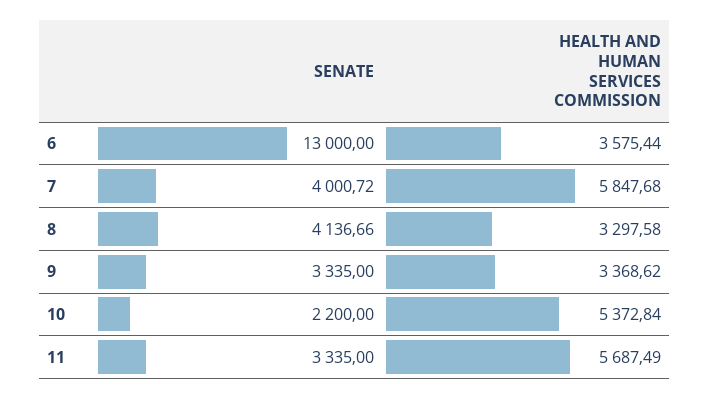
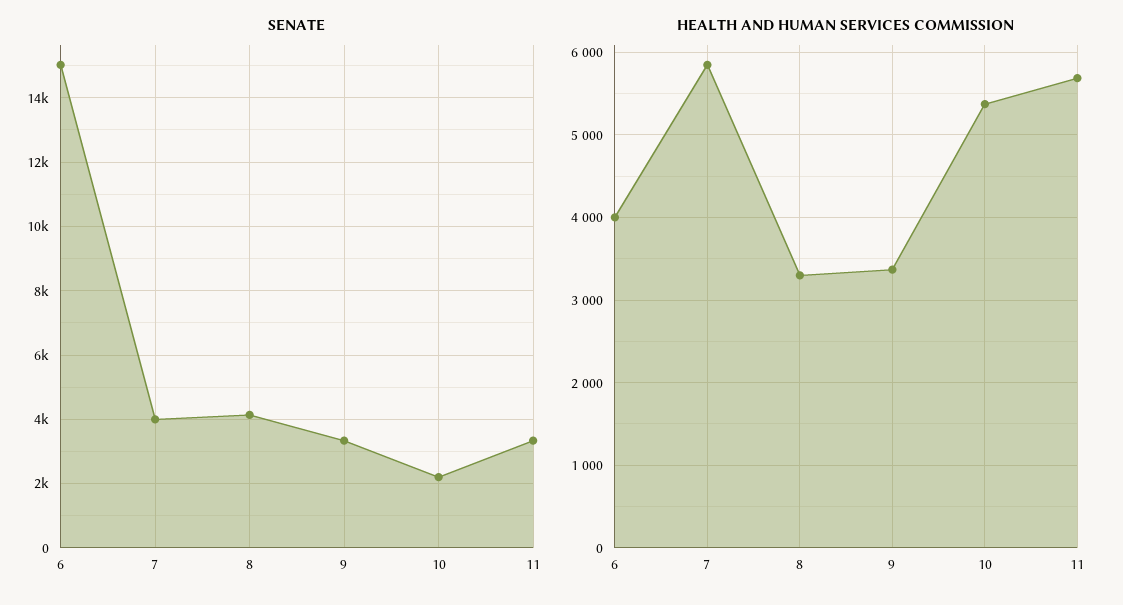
  {
    "SENATE": {
-     "6": 13000,
+     "6": 15000,
      "7": 4000.72,
      "8": 4136.66,
      "9": 3335,
      "10": 2200,
      "11": 3335
    },
    "HEALTH AND HUMAN SERVICES COMMISSION": {
-     "6": 3575.44,
+     "6": 4000,
      "7": 5847.68,
      "8": 3297.58,
      "9": 3368.62,
      "10": 5372.84,
      "11": 5687.49
    }
  }

